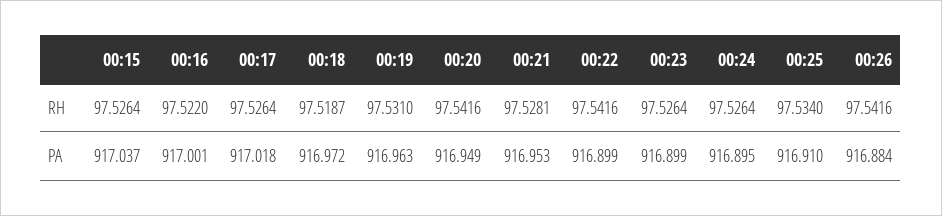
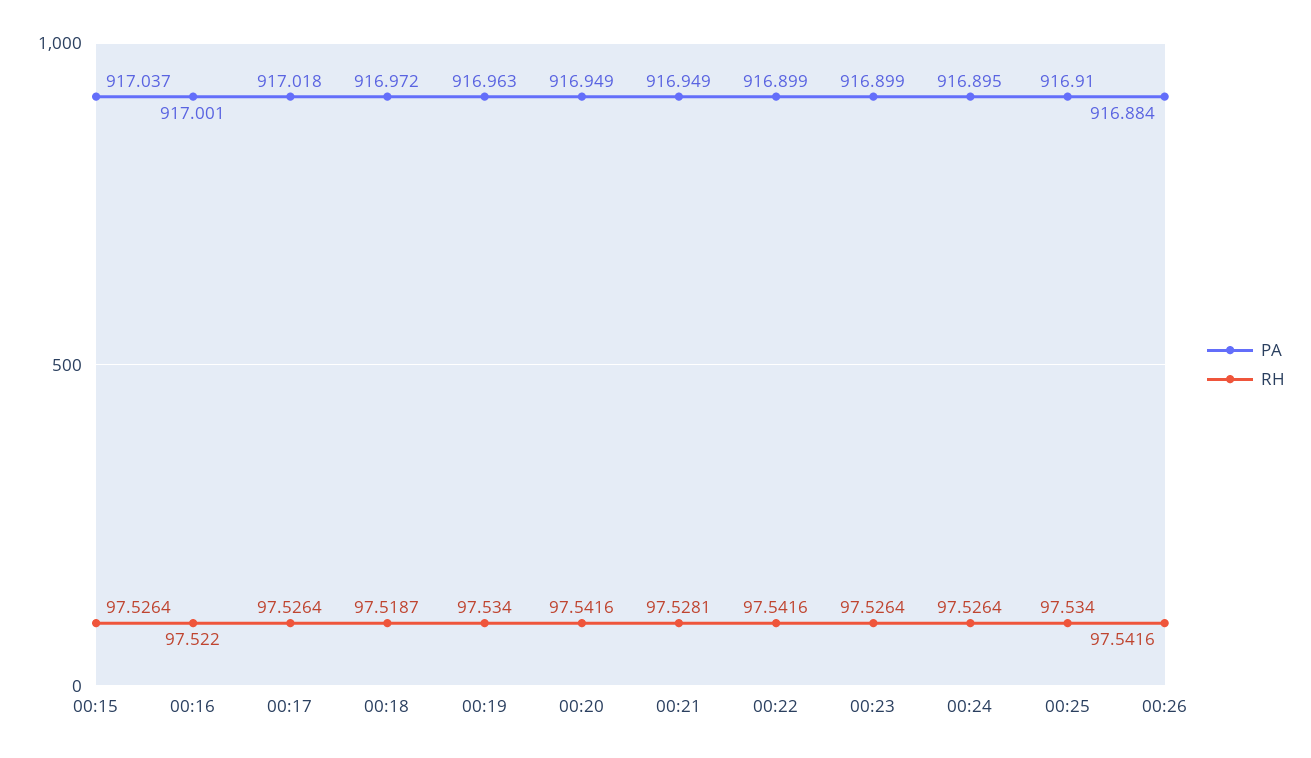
  {
    "RH": {
      "00:15": 97.5264,
      "00:16": 97.522,
      "00:17": 97.5264,
      "00:18": 97.5187,
-     "00:19": 97.531,
+     "00:19": 97.534,
      "00:20": 97.5416,
      "00:21": 97.5281,
      "00:22": 97.5416,
      "00:23": 97.5264,
      "00:24": 97.5264,
      "00:25": 97.534,
      "00:26": 97.5416
    },
    "PA": {
      "00:15": 917.037,
      "00:16": 917.001,
      "00:17": 917.018,
      "00:18": 916.972,
      "00:19": 916.963,
      "00:20": 916.949,
-     "00:21": 916.953,
+     "00:21": 916.949,
      "00:22": 916.899,
      "00:23": 916.899,
      "00:24": 916.895,
      "00:25": 916.91,
      "00:26": 916.884
    }
  }

